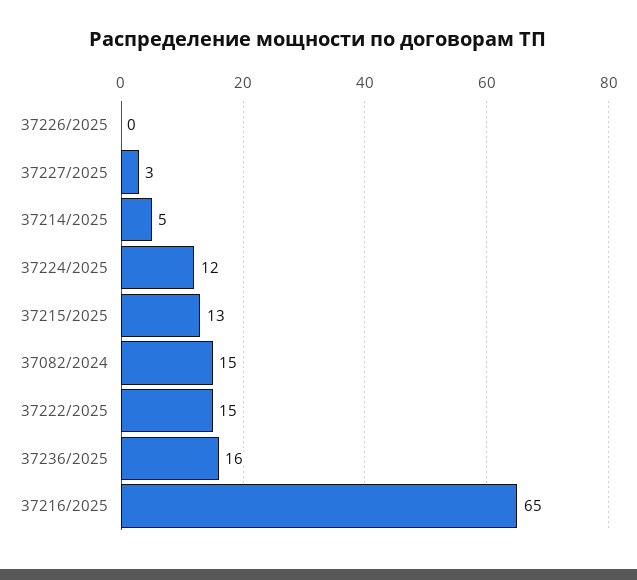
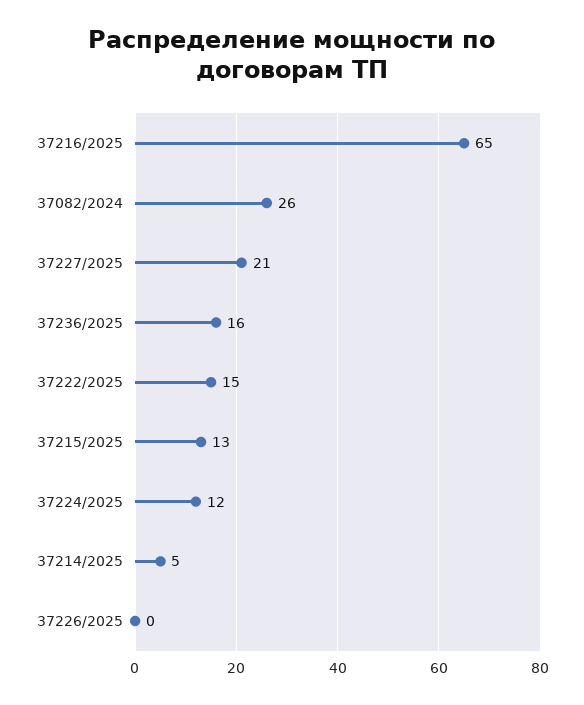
  {
    "37226/2025": 0,
-   "37227/2025": 3,
+   "37227/2025": 21,
    "37214/2025": 5,
    "37224/2025": 12,
    "37215/2025": 13,
-   "37082/2024": 15,
+   "37082/2024": 26,
    "37222/2025": 15,
    "37236/2025": 16,
    "37216/2025": 65
  }

